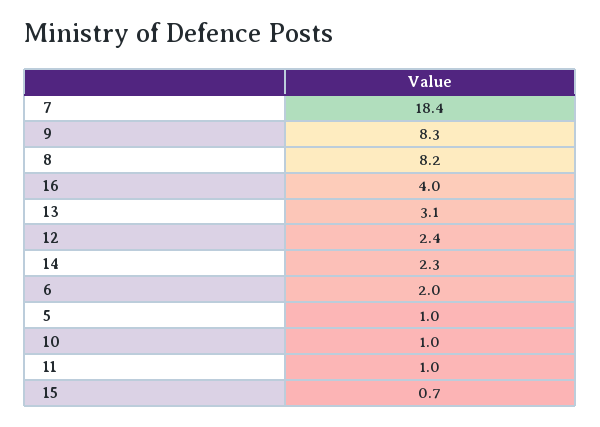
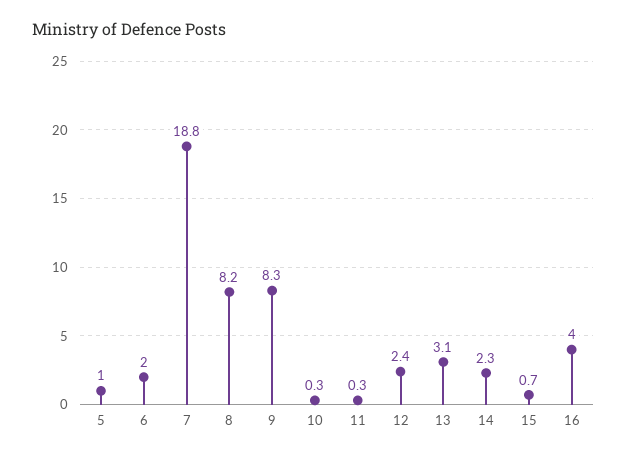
  {
-   "7": 18.4,
+   "7": 18.8,
    "9": 8.3,
    "8": 8.2,
    "16": 4,
    "13": 3.1,
    "12": 2.4,
    "14": 2.3,
    "6": 2,
    "5": 1,
-   "10": 1,
+   "10": 0.3,
-   "11": 1,
+   "11": 0.3,
    "15": 0.7
  }

